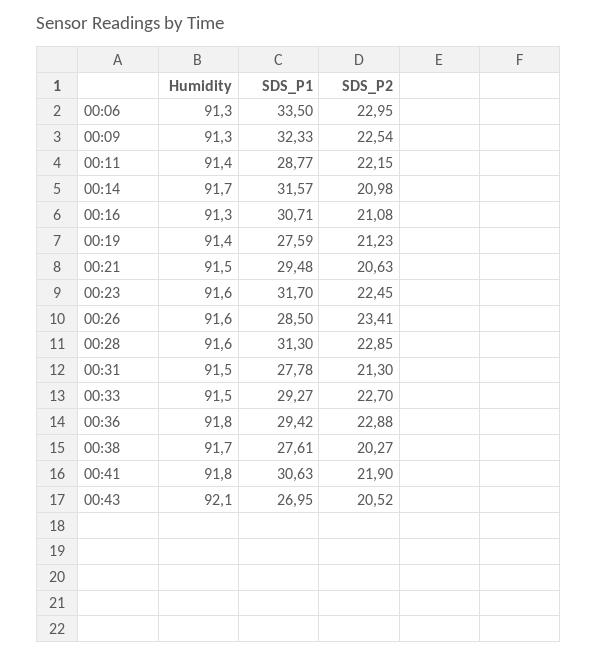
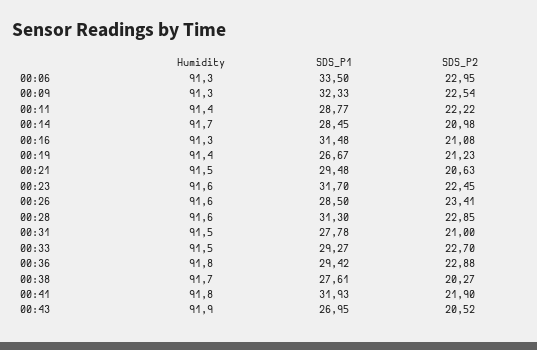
  {
    "Humidity": {
      "00:06": 91.3,
      "00:09": 91.3,
      "00:11": 91.4,
      "00:14": 91.7,
      "00:16": 91.3,
      "00:19": 91.4,
      "00:21": 91.5,
      "00:23": 91.6,
      "00:26": 91.6,
      "00:28": 91.6,
      "00:31": 91.5,
      "00:33": 91.5,
      "00:36": 91.8,
      "00:38": 91.7,
      "00:41": 91.8,
-     "00:43": 92.1
+     "00:43": 91.9
    },
    "SDS_P1": {
      "00:06": 33.5,
      "00:09": 32.33,
      "00:11": 28.77,
-     "00:14": 31.57,
+     "00:14": 28.45,
-     "00:16": 30.71,
+     "00:16": 31.48,
-     "00:19": 27.59,
+     "00:19": 26.67,
      "00:21": 29.48,
      "00:23": 31.7,
      "00:26": 28.5,
      "00:28": 31.3,
      "00:31": 27.78,
      "00:33": 29.27,
      "00:36": 29.42,
      "00:38": 27.61,
-     "00:41": 30.63,
+     "00:41": 31.93,
      "00:43": 26.95
    },
    "SDS_P2": {
      "00:06": 22.95,
      "00:09": 22.54,
-     "00:11": 22.15,
+     "00:11": 22.22,
      "00:14": 20.98,
      "00:16": 21.08,
      "00:19": 21.23,
      "00:21": 20.63,
      "00:23": 22.45,
      "00:26": 23.41,
      "00:28": 22.85,
-     "00:31": 21.3,
+     "00:31": 21,
      "00:33": 22.7,
      "00:36": 22.88,
      "00:38": 20.27,
      "00:41": 21.9,
      "00:43": 20.52
    }
  }

